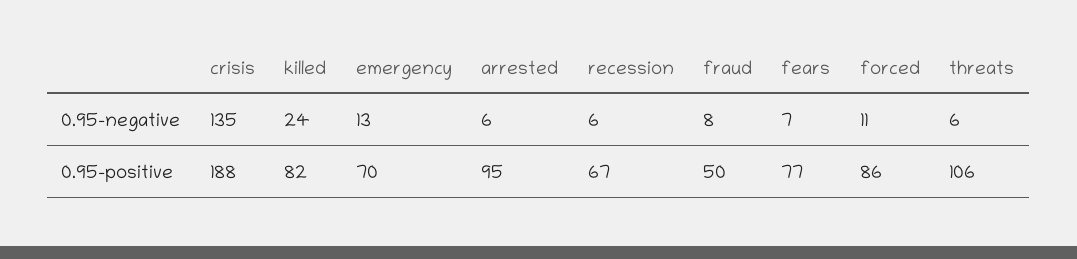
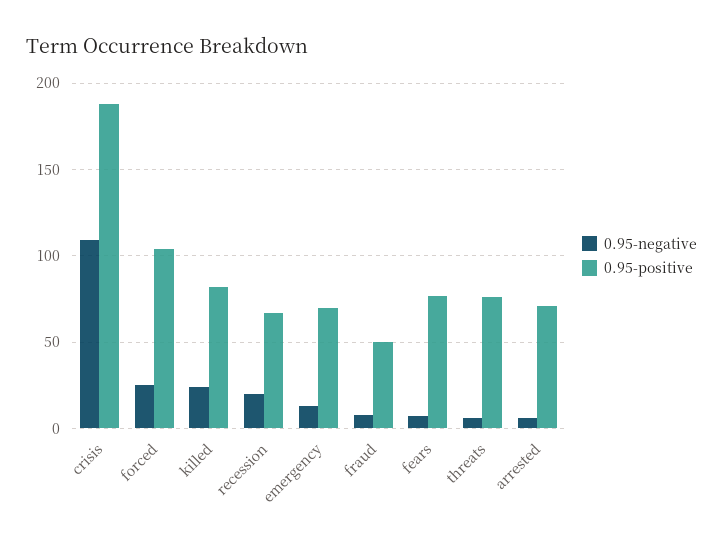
  {
    "0.95-negative": {
-     "crisis": 135,
+     "crisis": 110,
      "killed": 24,
      "emergency": 13,
      "arrested": 6,
-     "recession": 6,
+     "recession": 20,
      "fraud": 8,
      "fears": 7,
-     "forced": 11,
+     "forced": 25,
      "threats": 6
    },
    "0.95-positive": {
      "crisis": 188,
      "killed": 82,
      "emergency": 70,
-     "arrested": 95,
+     "arrested": 70,
      "recession": 67,
      "fraud": 50,
      "fears": 77,
-     "forced": 86,
+     "forced": 105,
-     "threats": 106
+     "threats": 75
    }
  }

